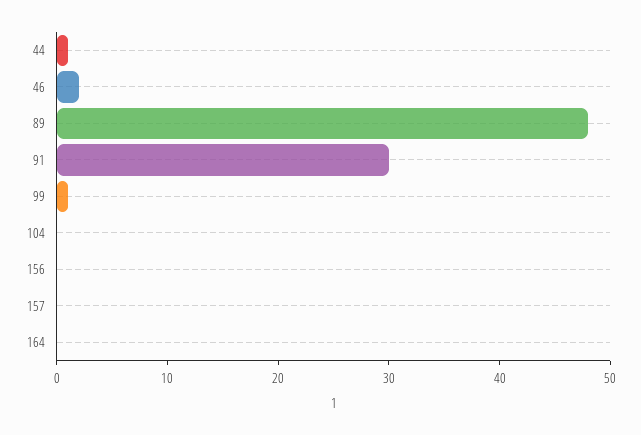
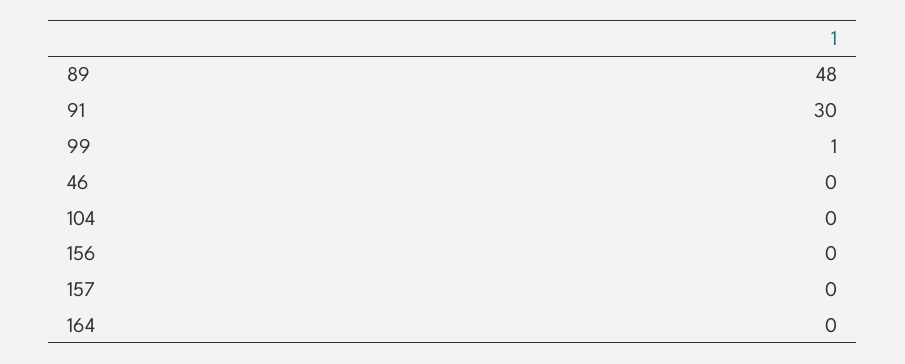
  {
-   "44": 1,
-   "46": 2,
+   "46": 0,
    "89": 48,
    "91": 30,
    "99": 1,
    "104": 0,
    "156": 0,
    "157": 0,
    "164": 0
  }

